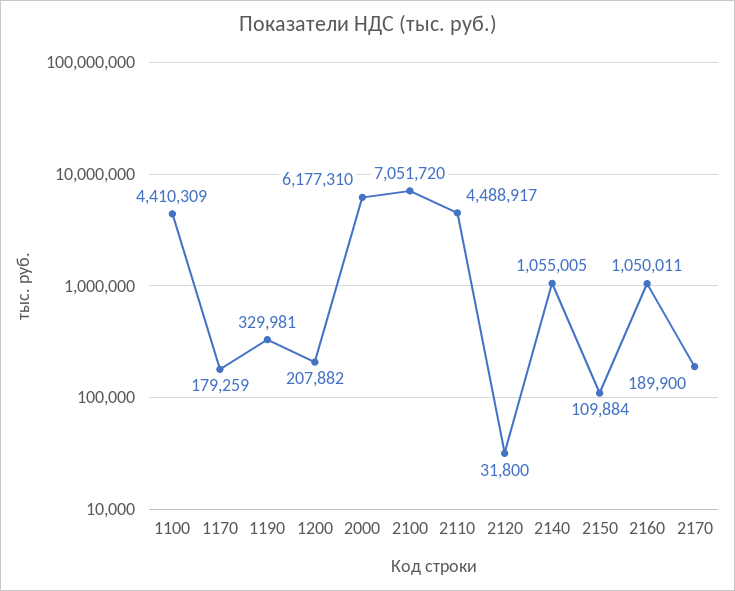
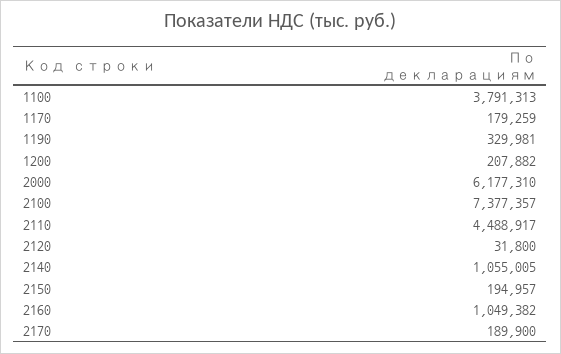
  {
-   "1100": 4410309,
+   "1100": 3791313,
    "1170": 179259,
    "1190": 329981,
    "1200": 207882,
    "2000": 6177310,
-   "2100": 7051720,
+   "2100": 7377357,
    "2110": 4488917,
    "2120": 31800,
    "2140": 1055005,
-   "2150": 109884,
+   "2150": 194957,
-   "2160": 1050011,
+   "2160": 1049382,
    "2170": 189900
  }

